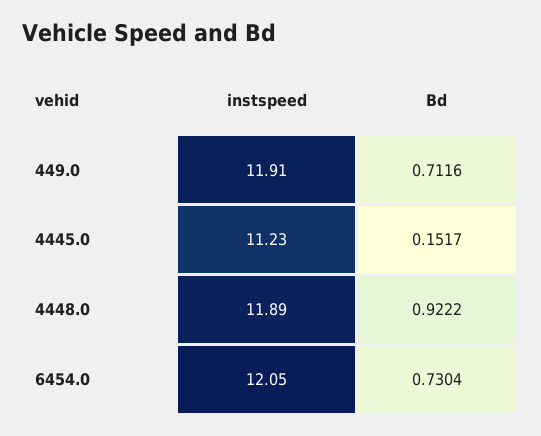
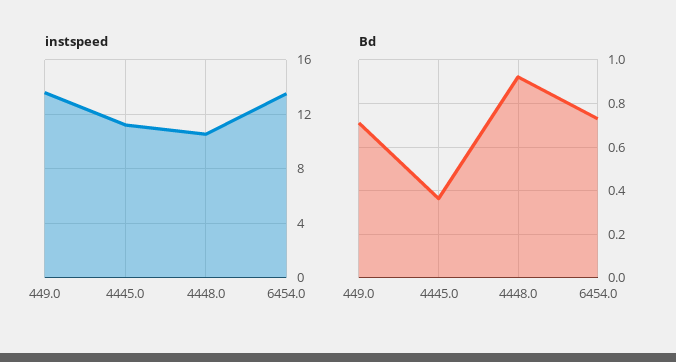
  {
    "instspeed": {
-     "449.0": 11.91,
+     "449.0": 13.5,
      "4445.0": 11.23,
-     "4448.0": 11.89,
+     "4448.0": 10.5,
-     "6454.0": 12.05
+     "6454.0": 13.5
    },
    "Bd": {
      "449.0": 0.7116,
-     "4445.0": 0.1517,
+     "4445.0": 0.35,
      "4448.0": 0.9222,
      "6454.0": 0.7304
    }
  }

